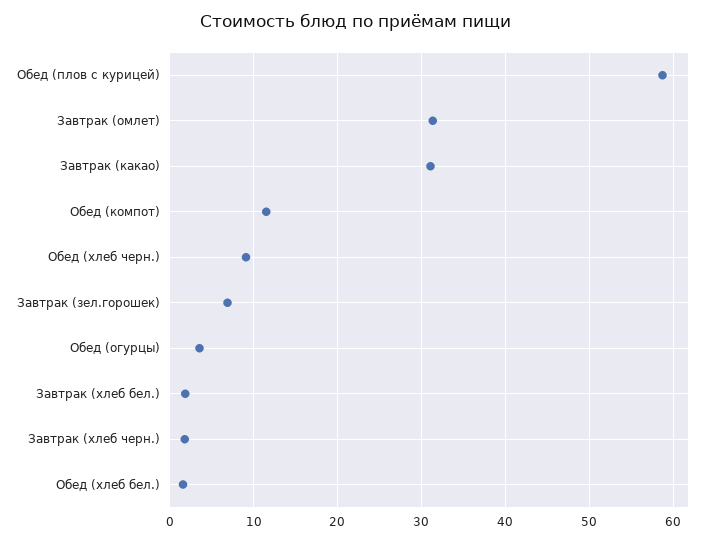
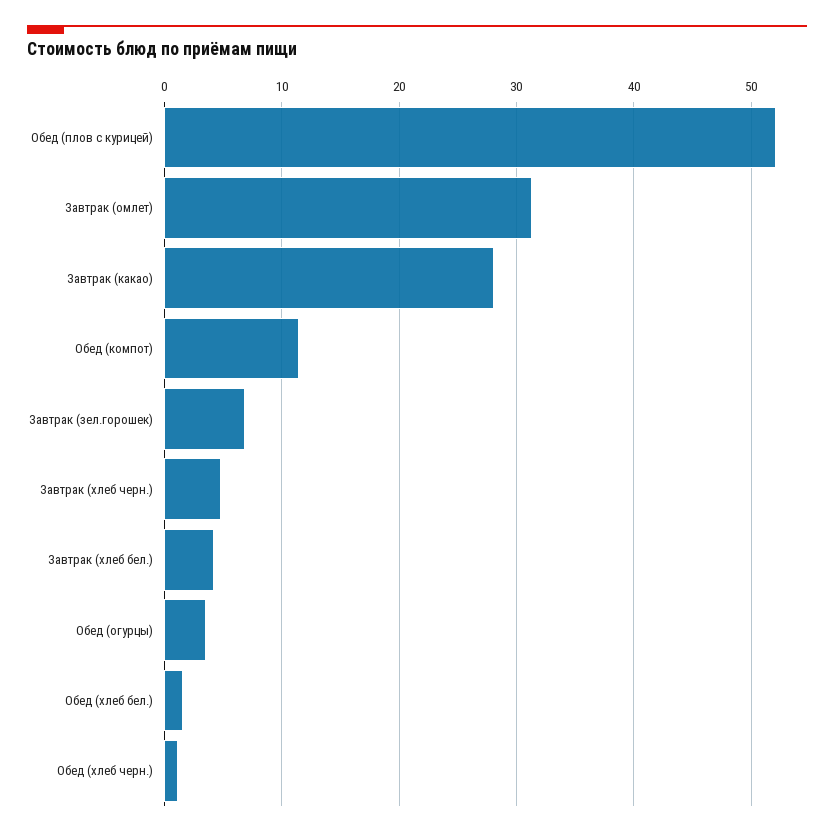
  {
-   "Обед (плов с курицей)": 59,
+   "Обед (плов с курицей)": 52,
    "Завтрак (омлет)": 31,
-   "Завтрак (какао)": 31,
+   "Завтрак (какао)": 28,
    "Обед (компот)": 12,
-   "Обед (хлеб черн.)": 9,
+   "Обед (хлеб черн.)": 1,
    "Завтрак (зел.горошек)": 7,
    "Обед (огурцы)": 4,
-   "Завтрак (хлеб бел.)": 2,
+   "Завтрак (хлеб бел.)": 4,
-   "Завтрак (хлеб черн.)": 2,
+   "Завтрак (хлеб черн.)": 5,
    "Обед (хлеб бел.)": 2
  }

